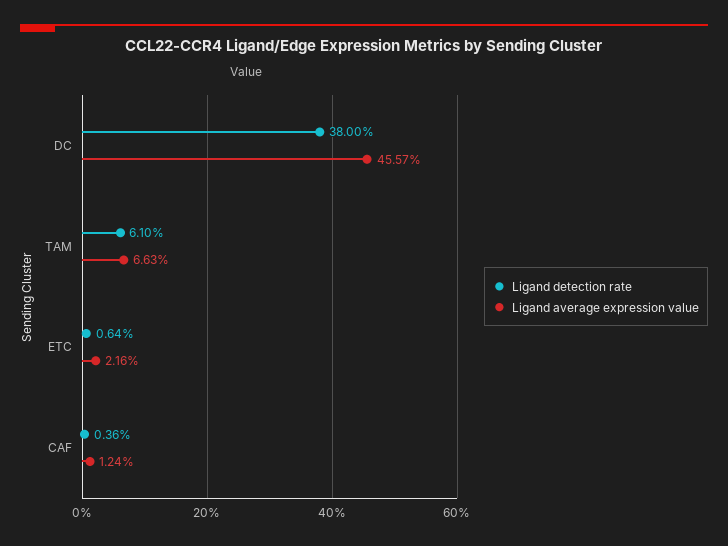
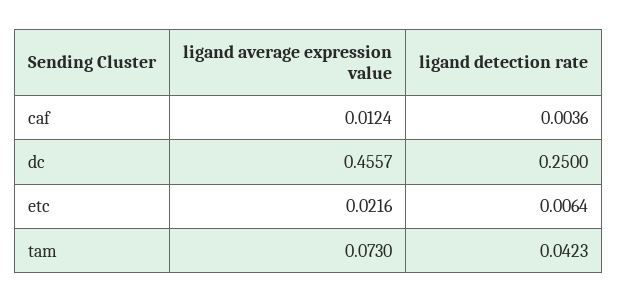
  {
    "Ligand detection rate": {
-     "DC": 0.38,
+     "DC": 0.25,
-     "TAM": 0.061,
+     "TAM": 0.0423,
      "ETC": 0.0064,
      "CAF": 0.0036
    },
    "Ligand average expression value": {
      "DC": 0.4557,
-     "TAM": 0.0663,
+     "TAM": 0.073,
      "ETC": 0.0216,
      "CAF": 0.0124
    }
  }

